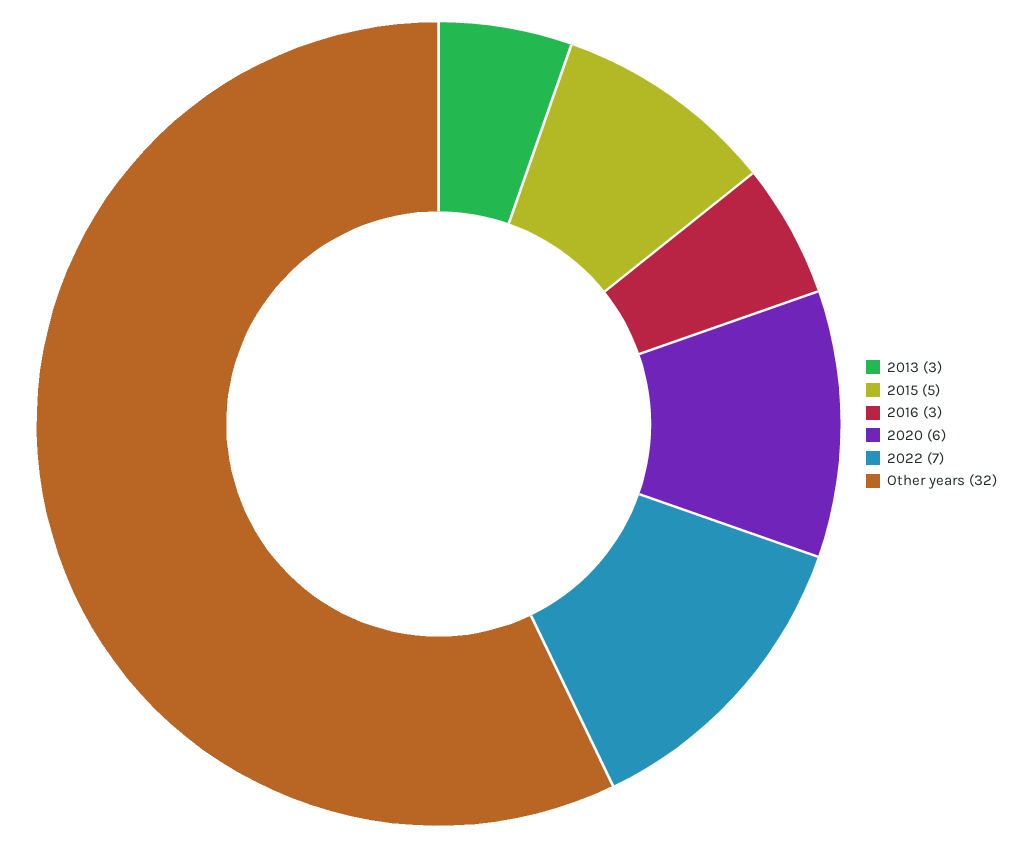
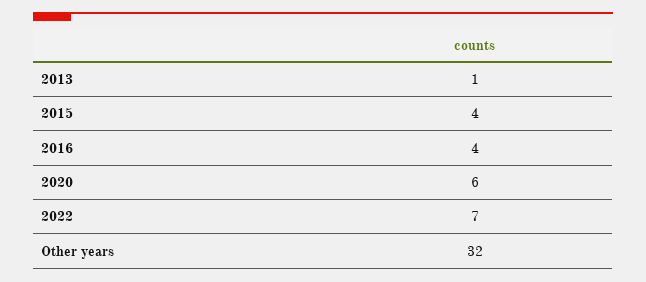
  {
-   "2013": 3,
+   "2013": 1,
-   "2015": 5,
+   "2015": 4,
-   "2016": 3,
+   "2016": 4,
    "2020": 6,
    "2022": 7,
    "Other years": 32
  }

